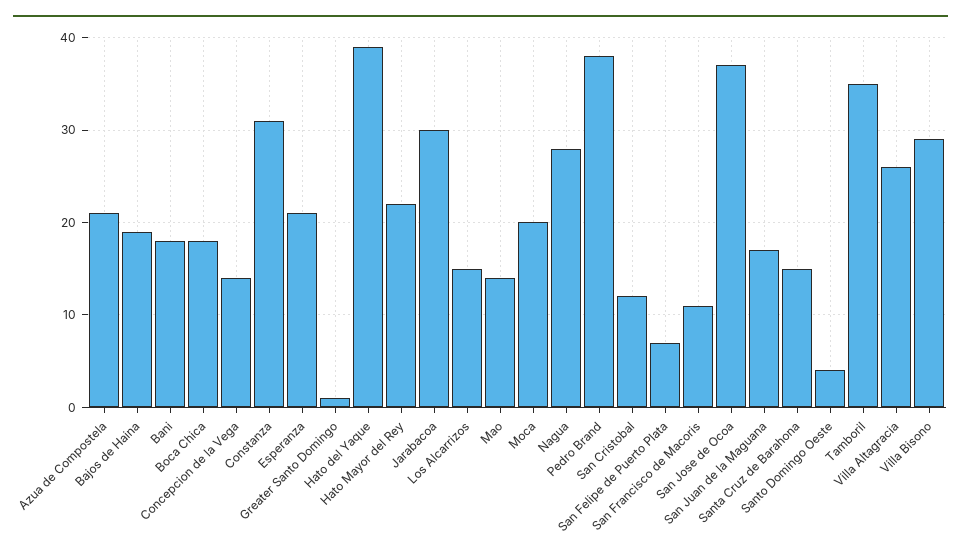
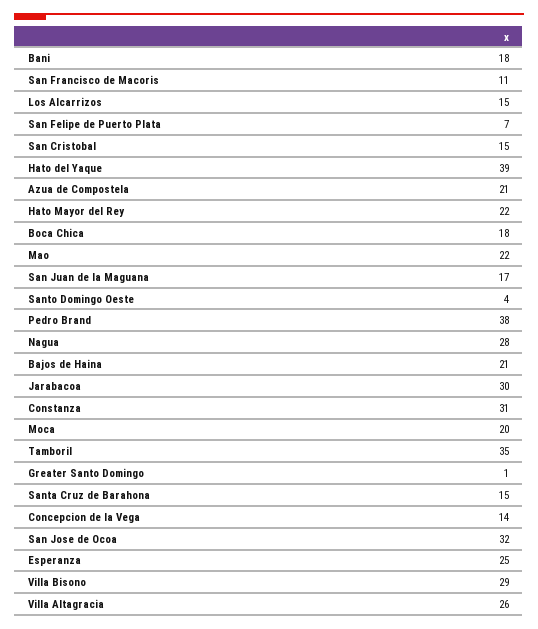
  {
    "Azua de Compostela": 21,
-   "Bajos de Haina": 19,
+   "Bajos de Haina": 21,
    "Bani": 18,
    "Boca Chica": 18,
    "Concepcion de la Vega": 14,
    "Constanza": 31,
-   "Esperanza": 21,
+   "Esperanza": 25,
    "Greater Santo Domingo": 1,
    "Hato del Yaque": 39,
    "Hato Mayor del Rey": 22,
    "Jarabacoa": 30,
    "Los Alcarrizos": 15,
-   "Mao": 14,
+   "Mao": 22,
    "Moca": 20,
    "Nagua": 28,
    "Pedro Brand": 38,
-   "San Cristobal": 12,
+   "San Cristobal": 15,
    "San Felipe de Puerto Plata": 7,
    "San Francisco de Macoris": 11,
-   "San Jose de Ocoa": 37,
+   "San Jose de Ocoa": 32,
    "San Juan de la Maguana": 17,
    "Santa Cruz de Barahona": 15,
    "Santo Domingo Oeste": 4,
    "Tamboril": 35,
    "Villa Altagracia": 26,
    "Villa Bisono": 29
  }

